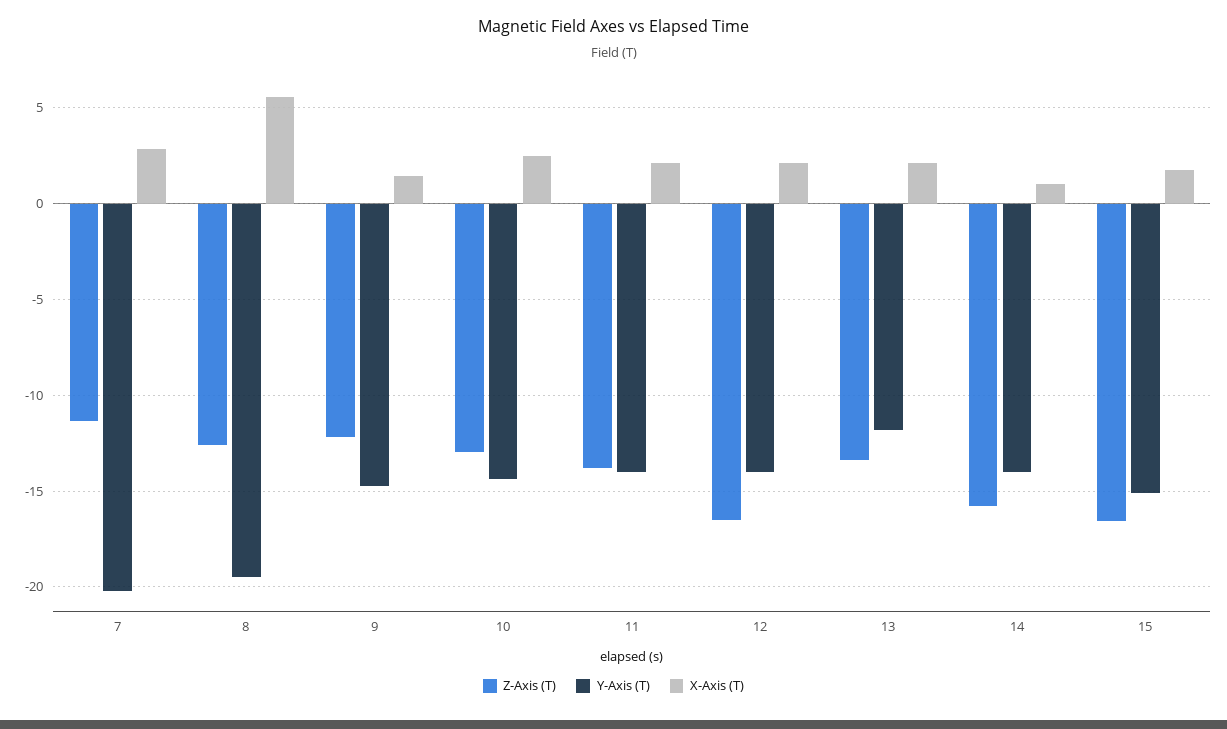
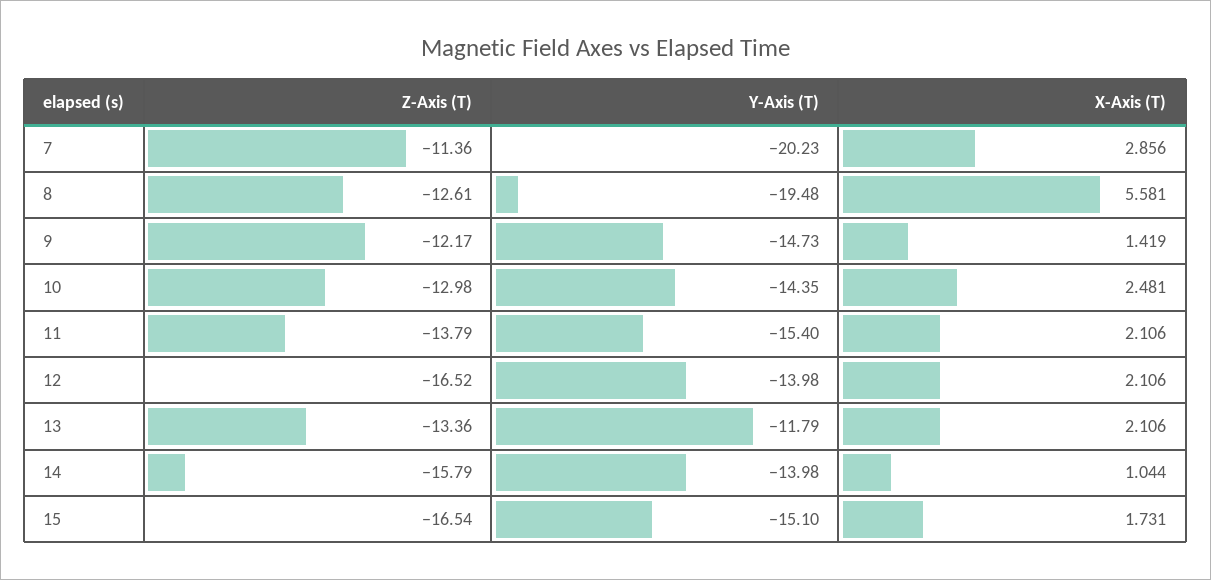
  {
    "Z-Axis (T)": {
      "7": -11.36,
      "8": -12.61,
      "9": -12.17,
      "10": -12.98,
      "11": -13.79,
      "12": -16.52,
      "13": -13.36,
      "14": -15.79,
      "15": -16.54
    },
    "Y-Axis (T)": {
      "7": -20.23,
      "8": -19.48,
      "9": -14.73,
      "10": -14.35,
-     "11": -14,
+     "11": -15.4,
      "12": -13.98,
      "13": -11.79,
      "14": -13.98,
      "15": -15.1
    },
    "X-Axis (T)": {
      "7": 2.856,
      "8": 5.581,
      "9": 1.419,
      "10": 2.481,
      "11": 2.106,
      "12": 2.106,
      "13": 2.106,
      "14": 1.044,
      "15": 1.731
    }
  }

